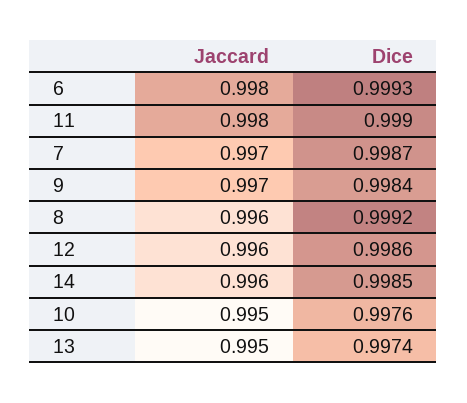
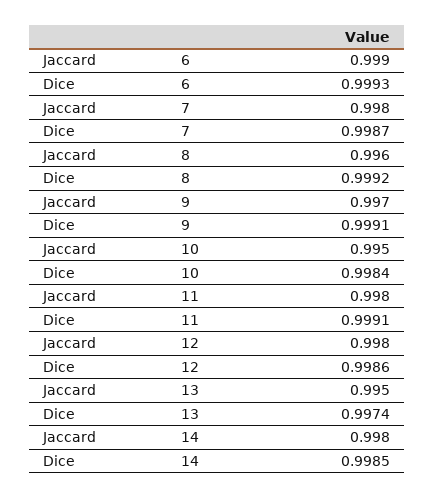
  {
    "Jaccard": {
-     "6": 0.998,
+     "6": 0.999,
      "11": 0.998,
-     "7": 0.997,
+     "7": 0.998,
      "9": 0.997,
      "8": 0.996,
-     "12": 0.996,
+     "12": 0.998,
-     "14": 0.996,
+     "14": 0.998,
      "10": 0.995,
      "13": 0.995
    },
    "Dice": {
      "6": 0.9993,
-     "11": 0.999,
+     "11": 0.9991,
      "7": 0.9987,
-     "9": 0.9984,
+     "9": 0.9991,
      "8": 0.9992,
      "12": 0.9986,
      "14": 0.9985,
-     "10": 0.9976,
+     "10": 0.9984,
      "13": 0.9974
    }
  }

